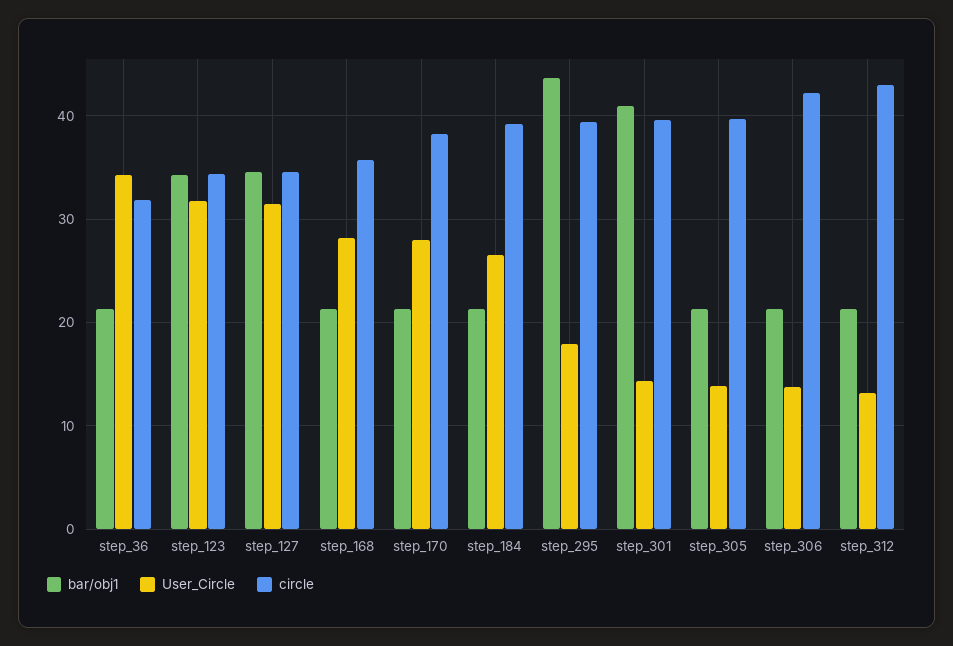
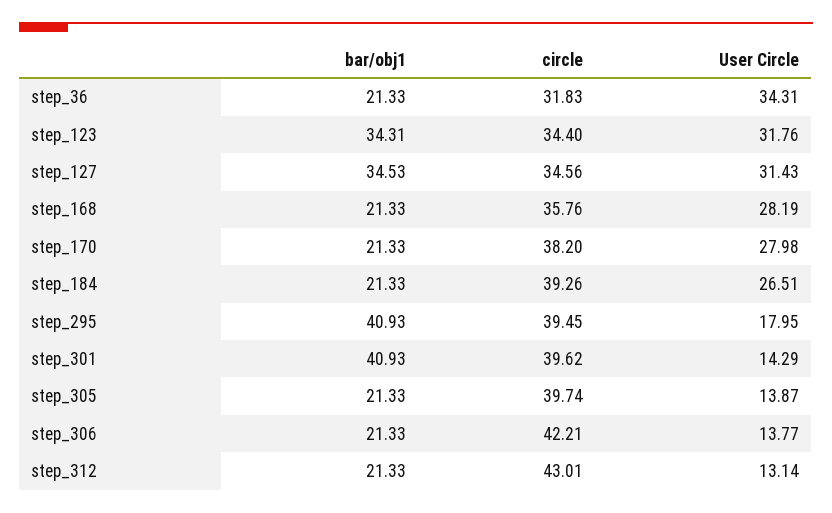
  {
    "bar/obj1": {
      "step_36": 21.33,
      "step_123": 34.31,
      "step_127": 34.53,
      "step_168": 21.33,
      "step_170": 21.33,
      "step_184": 21.33,
-     "step_295": 44,
+     "step_295": 40.93,
      "step_301": 40.93,
      "step_305": 21.33,
      "step_306": 21.33,
      "step_312": 21.33
    },
    "User_Circle": {
      "step_36": 34.31,
      "step_123": 31.76,
      "step_127": 31.43,
      "step_168": 28.19,
      "step_170": 27.98,
      "step_184": 26.51,
      "step_295": 17.95,
      "step_301": 14.29,
      "step_305": 13.87,
      "step_306": 13.77,
      "step_312": 13.14
    },
    "circle": {
      "step_36": 31.83,
      "step_123": 34.4,
      "step_127": 34.56,
      "step_168": 35.76,
      "step_170": 38.2,
      "step_184": 39.26,
      "step_295": 39.45,
      "step_301": 39.62,
      "step_305": 39.74,
      "step_306": 42.21,
      "step_312": 43.01
    }
  }

